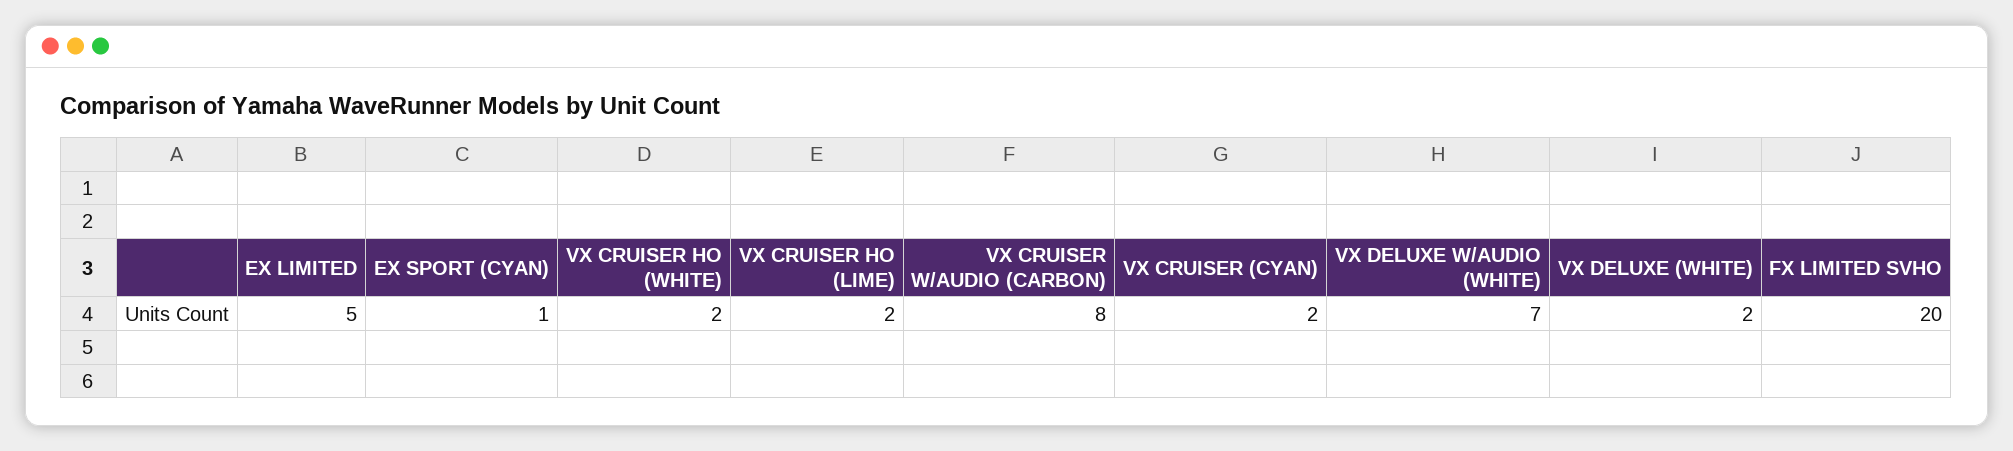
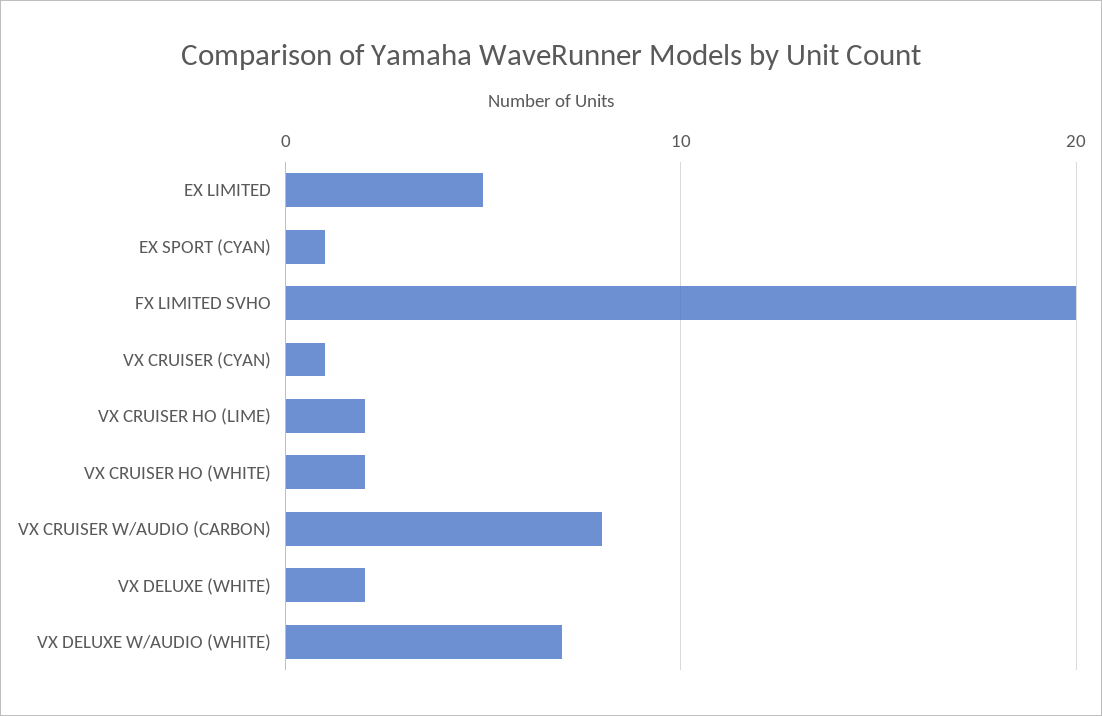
  {
    "EX LIMITED": 5,
    "EX SPORT (CYAN)": 1,
    "VX CRUISER HO (WHITE)": 2,
    "VX CRUISER HO (LIME)": 2,
    "VX CRUISER W/AUDIO (CARBON)": 8,
-   "VX CRUISER (CYAN)": 2,
+   "VX CRUISER (CYAN)": 1,
    "VX DELUXE W/AUDIO (WHITE)": 7,
    "VX DELUXE (WHITE)": 2,
    "FX LIMITED SVHO": 20
  }

